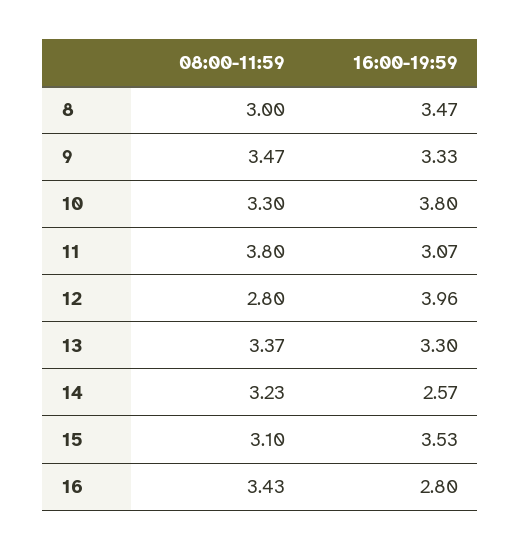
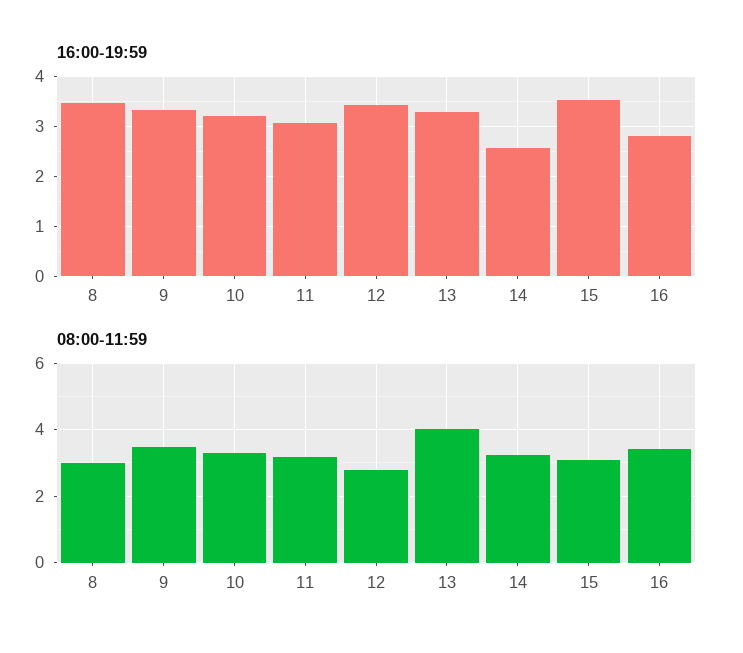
  {
    "08:00-11:59": {
      "8": 3,
      "9": 3.47,
      "10": 3.3,
-     "11": 3.8,
+     "11": 3.2,
      "12": 2.8,
-     "13": 3.37,
+     "13": 4,
      "14": 3.23,
      "15": 3.1,
      "16": 3.43
    },
    "16:00-19:59": {
      "8": 3.47,
      "9": 3.33,
-     "10": 3.8,
+     "10": 3.2,
      "11": 3.07,
-     "12": 3.96,
+     "12": 3.4,
      "13": 3.3,
      "14": 2.57,
      "15": 3.53,
      "16": 2.8
    }
  }

